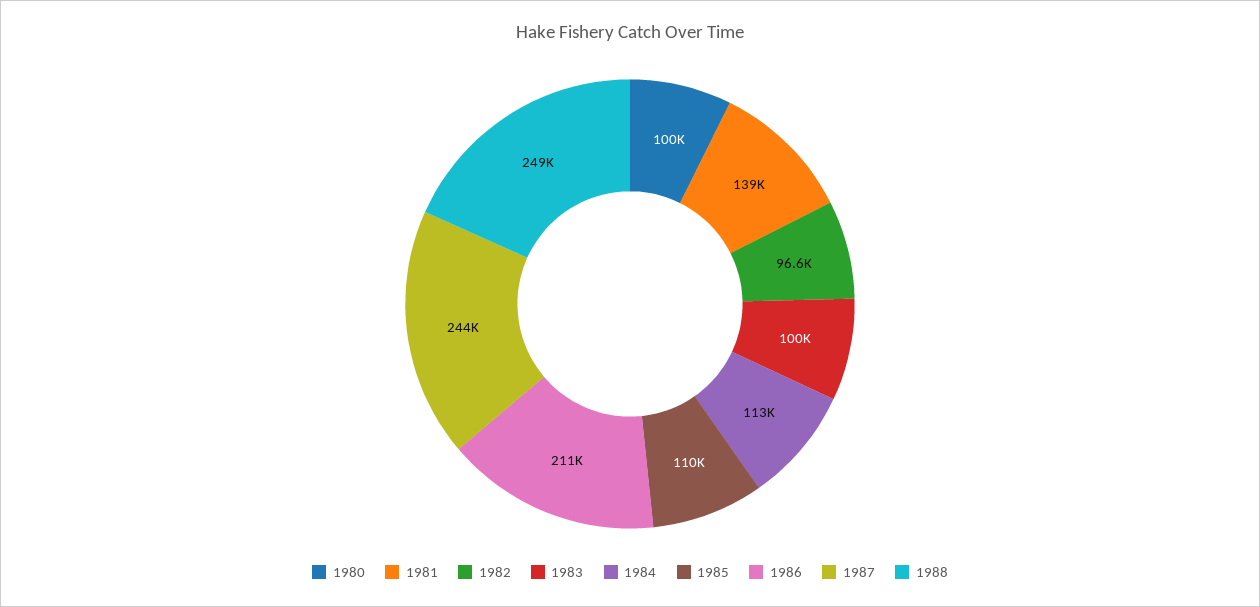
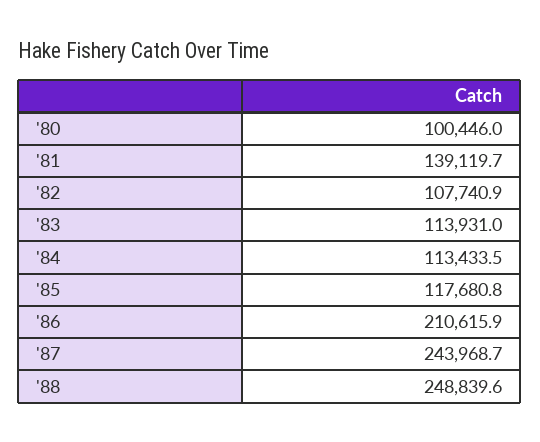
  {
    "1980": 100446,
    "1981": 139119.7,
-   "1982": 96600,
+   "1982": 107740.9,
-   "1983": 100000,
+   "1983": 113931,
    "1984": 113433.5,
-   "1985": 110000,
+   "1985": 117680.8,
    "1986": 210615.9,
    "1987": 243968.7,
    "1988": 248839.6
  }

